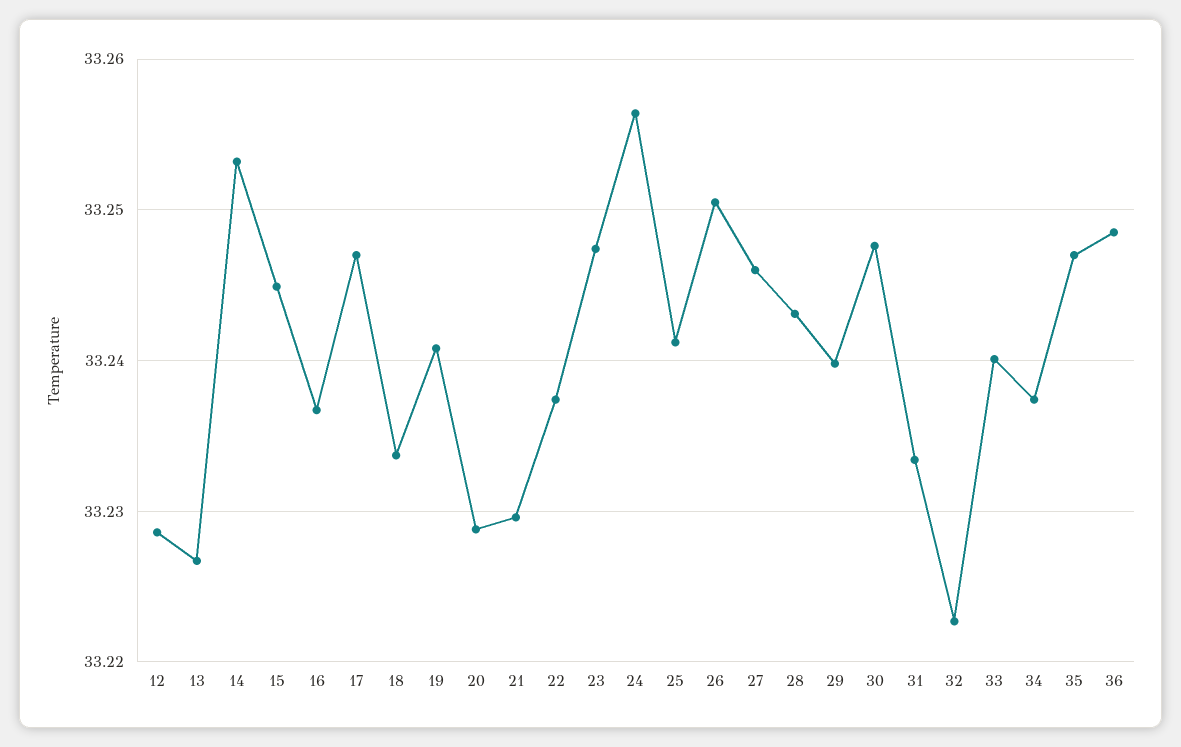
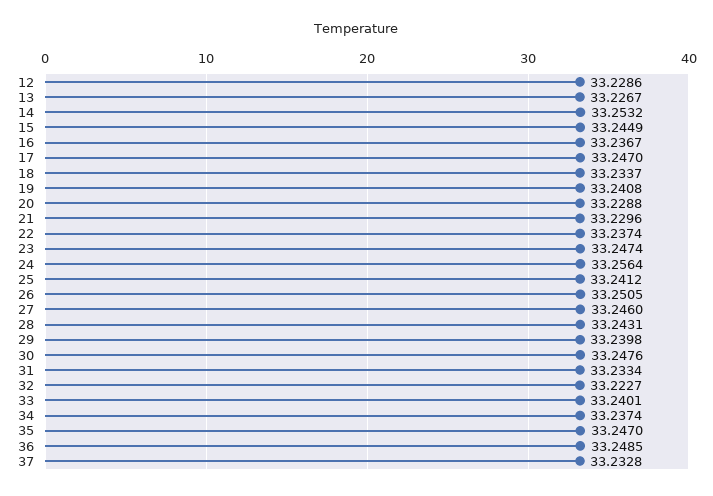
  {
    "12": 33.2286,
    "13": 33.2267,
    "14": 33.2532,
    "15": 33.2449,
    "16": 33.2367,
    "17": 33.247,
    "18": 33.2337,
    "19": 33.2408,
    "20": 33.2288,
    "21": 33.2296,
    "22": 33.2374,
    "23": 33.2474,
    "24": 33.2564,
    "25": 33.2412,
    "26": 33.2505,
    "27": 33.246,
    "28": 33.2431,
    "29": 33.2398,
    "30": 33.2476,
    "31": 33.2334,
    "32": 33.2227,
    "33": 33.2401,
    "34": 33.2374,
    "35": 33.247,
-   "36": 33.2485
+   "36": 33.2485,
+   "37": 33.2328
  }

